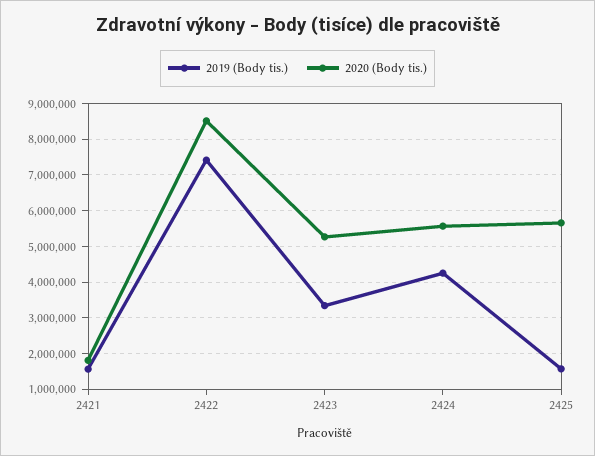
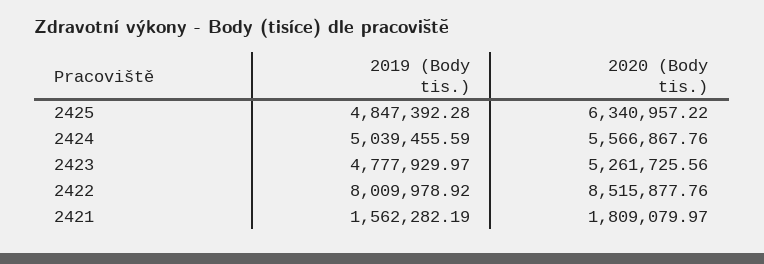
  {
    "2019 (Body tis.)": {
      "2421": 1562282.19,
-     "2422": 7400000,
+     "2422": 8009978.92,
-     "2423": 3400000,
+     "2423": 4777929.97,
-     "2424": 4200000,
+     "2424": 5039455.59,
-     "2425": 1600000
+     "2425": 4847392.28
    },
    "2020 (Body tis.)": {
      "2421": 1809079.97,
      "2422": 8515877.76,
      "2423": 5261725.56,
      "2424": 5566867.76,
-     "2425": 5600000
+     "2425": 6340957.22
    }
  }

